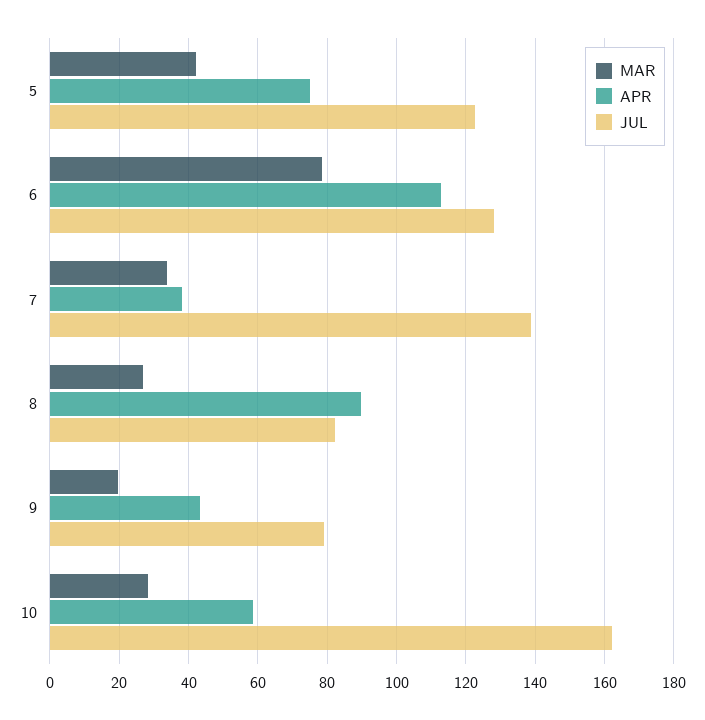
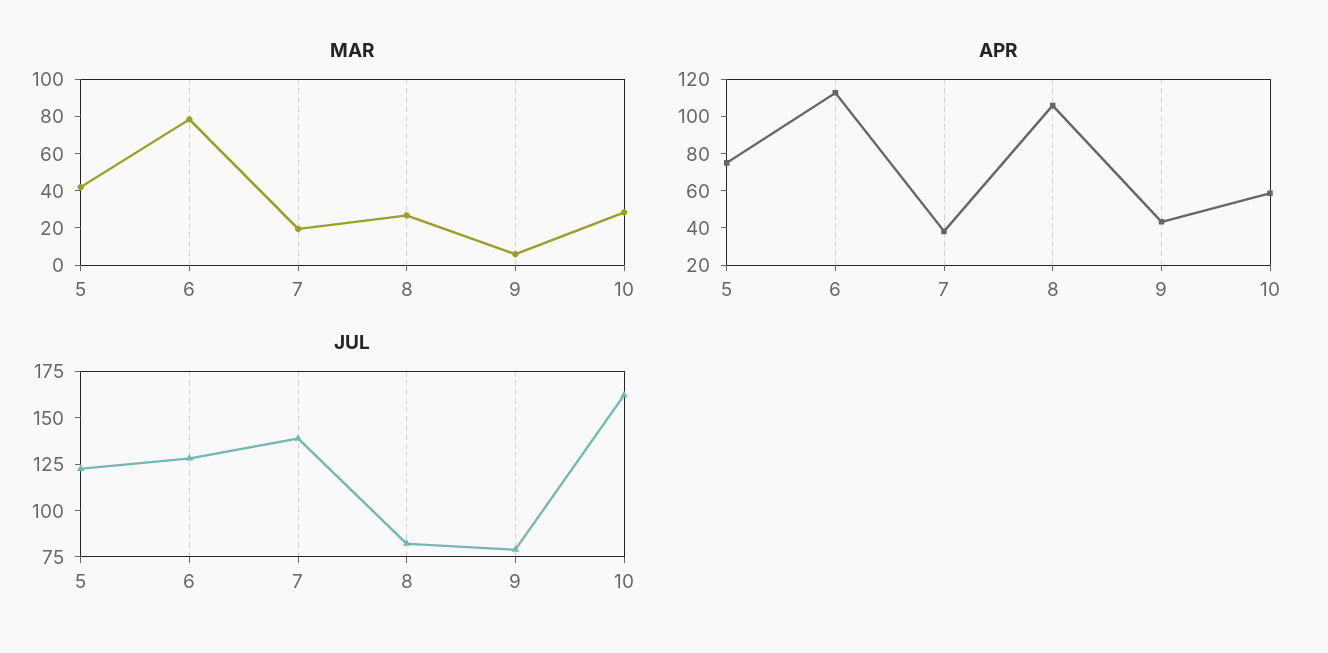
  {
    "MAR": {
      "5": 42,
      "6": 78,
-     "7": 34,
+     "7": 20,
      "8": 26,
-     "9": 20,
+     "9": 5,
      "10": 28
    },
    "APR": {
      "5": 76,
      "6": 112,
      "7": 38,
-     "8": 90,
+     "8": 105,
      "9": 44,
      "10": 58
    },
    "JUL": {
      "5": 122,
      "6": 128,
      "7": 138,
      "8": 82,
      "9": 80,
      "10": 162
    }
  }

